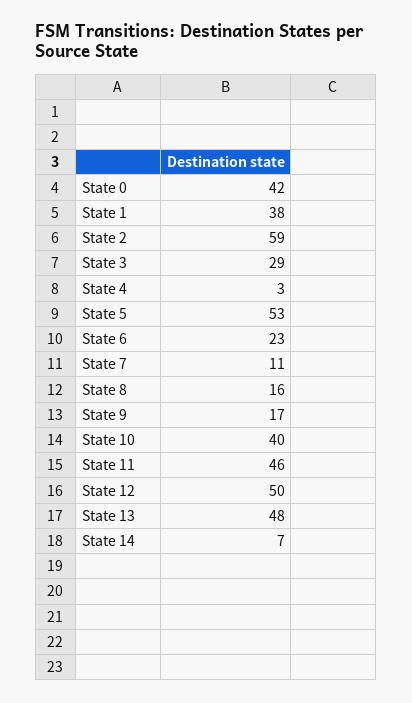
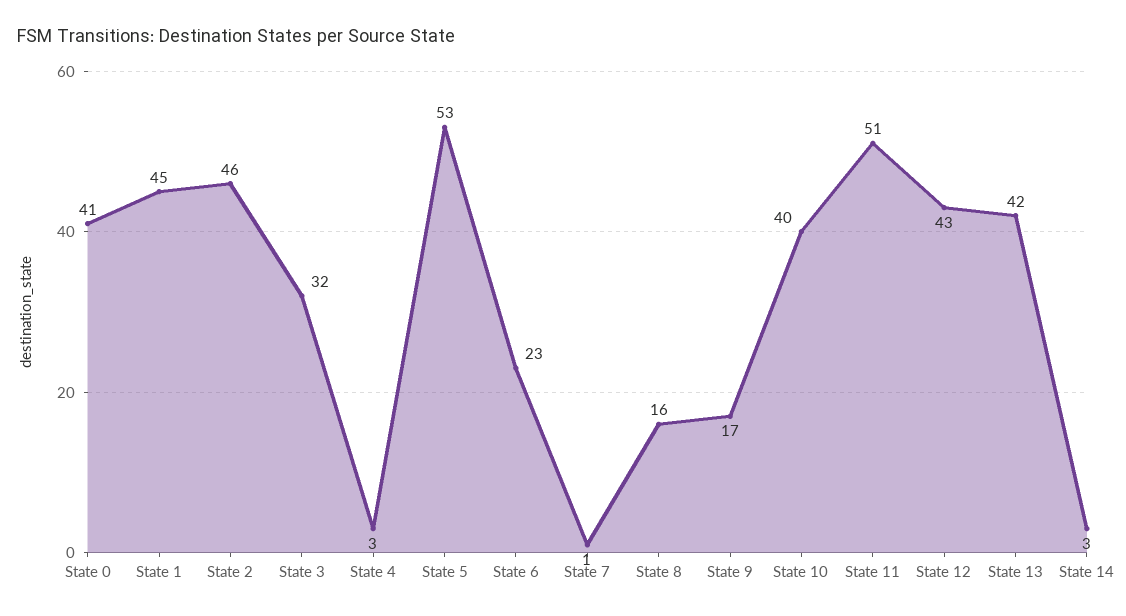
  {
-   "State 0": 42,
+   "State 0": 41,
-   "State 1": 38,
+   "State 1": 45,
-   "State 2": 59,
+   "State 2": 46,
-   "State 3": 29,
+   "State 3": 32,
    "State 4": 3,
    "State 5": 53,
    "State 6": 23,
-   "State 7": 11,
+   "State 7": 1,
    "State 8": 16,
    "State 9": 17,
    "State 10": 40,
-   "State 11": 46,
+   "State 11": 51,
-   "State 12": 50,
+   "State 12": 43,
-   "State 13": 48,
+   "State 13": 42,
-   "State 14": 7
+   "State 14": 3
  }

